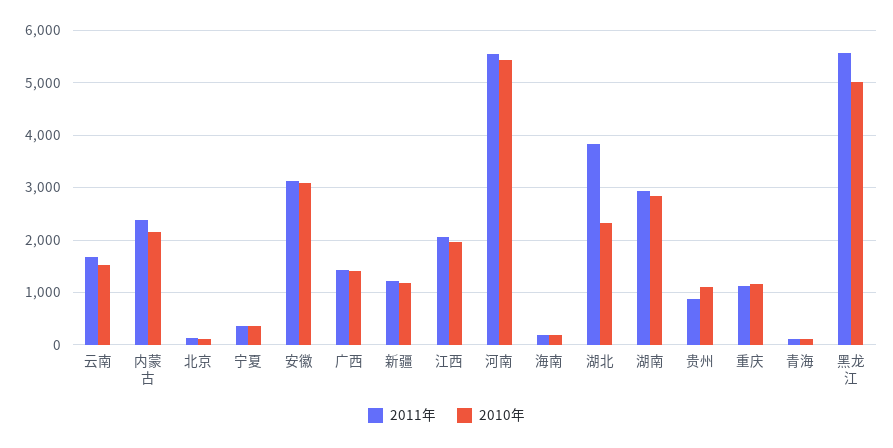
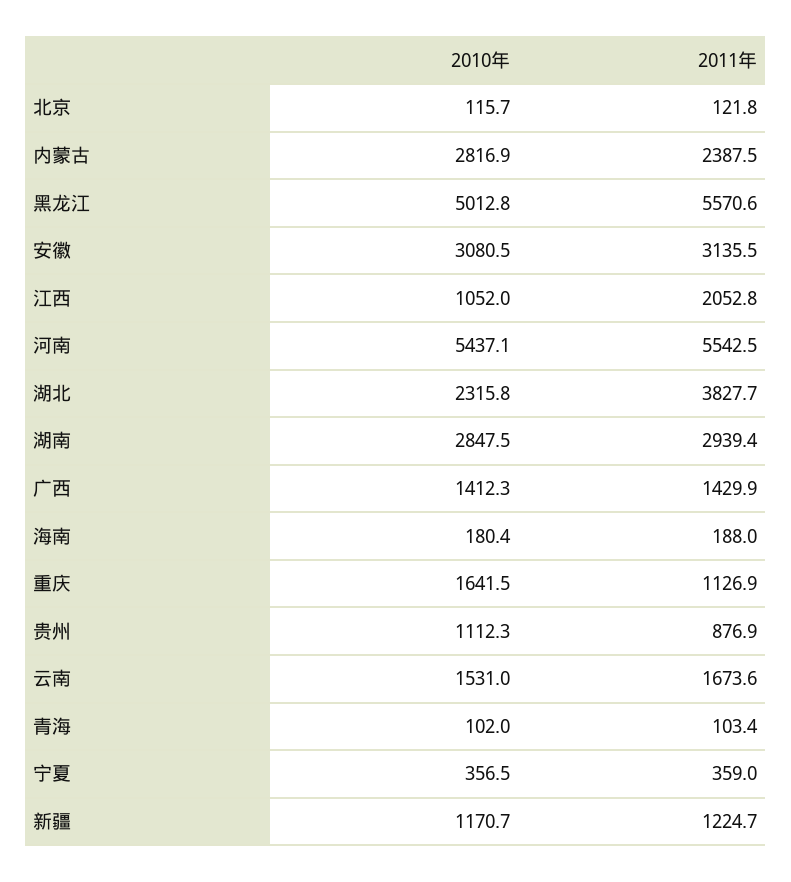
  {
    "2011年": {
      "云南": 1673.6,
      "内蒙古": 2387.5,
      "北京": 121.8,
      "宁夏": 359,
      "安徽": 3135.5,
      "广西": 1429.9,
      "新疆": 1224.7,
      "江西": 2052.8,
      "河南": 5542.5,
      "海南": 188,
      "湖北": 3827.7,
      "湖南": 2939.4,
      "贵州": 876.9,
      "重庆": 1126.9,
      "青海": 103.4,
      "黑龙江": 5570.6
    },
    "2010年": {
      "云南": 1531,
-     "内蒙古": 2200,
+     "内蒙古": 2816.9,
      "北京": 115.7,
      "宁夏": 356.5,
      "安徽": 3080.5,
      "广西": 1412.3,
      "新疆": 1170.7,
-     "江西": 2000,
+     "江西": 1052,
      "河南": 5437.1,
      "海南": 180.4,
      "湖北": 2315.8,
      "湖南": 2847.5,
      "贵州": 1112.3,
-     "重庆": 1200,
+     "重庆": 1641.5,
      "青海": 102,
      "黑龙江": 5012.8
    }
  }

